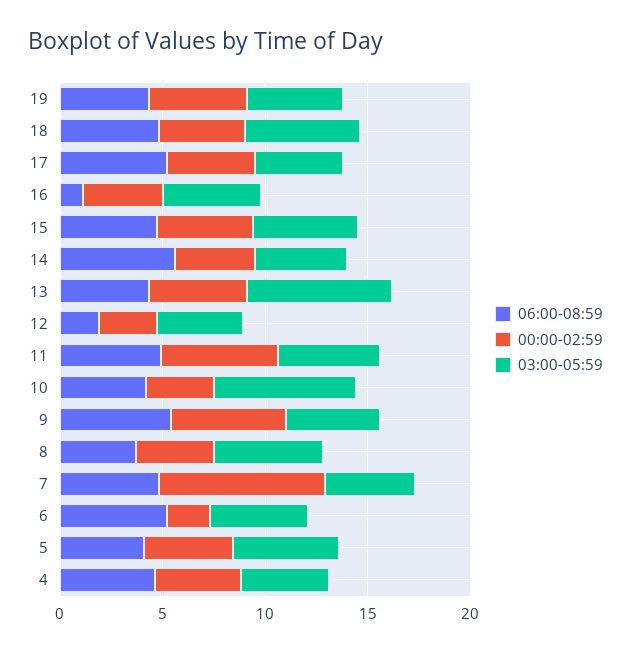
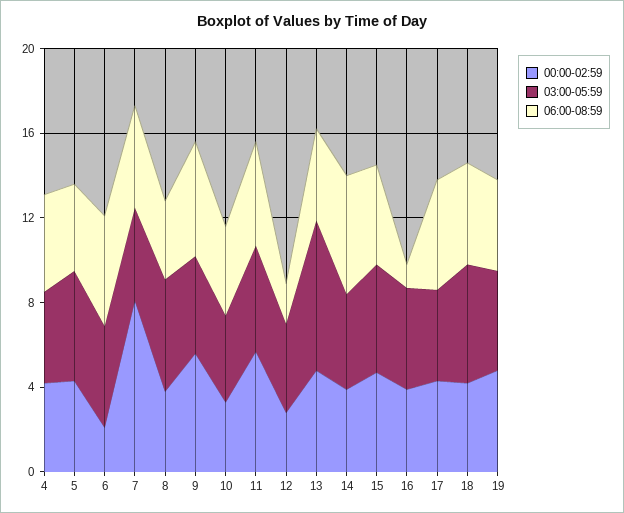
  {
    "06:00-08:59": {
      "19": 4,
      "18": 5,
      "17": 5,
      "16": 1,
      "15": 5,
      "14": 6,
      "13": 4,
      "12": 2,
      "11": 5,
      "10": 4,
      "9": 5,
      "8": 4,
      "7": 5,
      "6": 5,
      "5": 4,
      "4": 5
    },
    "00:00-02:59": {
      "19": 5,
      "18": 4,
      "17": 4,
      "16": 4,
      "15": 5,
      "14": 4,
      "13": 5,
      "12": 3,
      "11": 6,
      "10": 3,
      "9": 6,
      "8": 4,
      "7": 8,
      "6": 2,
      "5": 4,
      "4": 4
    },
    "03:00-05:59": {
      "19": 5,
      "18": 6,
      "17": 4,
      "16": 5,
      "15": 5,
      "14": 5,
      "13": 7,
      "12": 4,
      "11": 5,
-     "10": 7,
+     "10": 4,
      "9": 5,
      "8": 5,
      "7": 4,
      "6": 5,
      "5": 5,
      "4": 4
    }
  }

